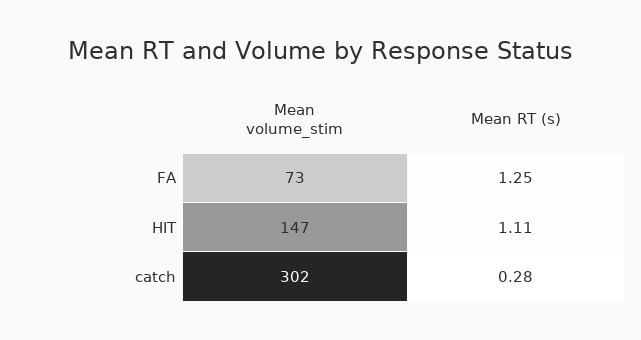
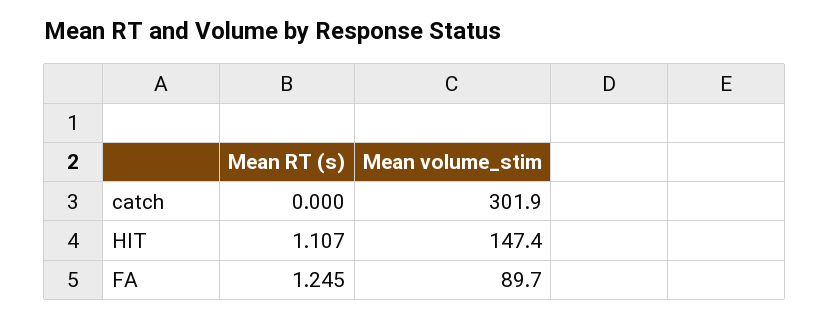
  {
    "Mean volume_stim": {
-     "FA": 73,
+     "FA": 89.7,
      "HIT": 147.4,
      "catch": 301.9
    },
    "Mean RT (s)": {
      "FA": 1.245,
      "HIT": 1.107,
-     "catch": 0.28
+     "catch": 0
    }
  }

